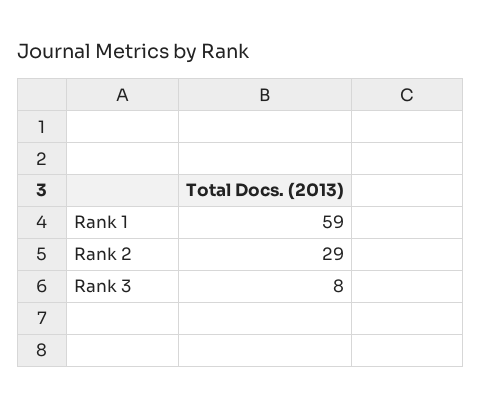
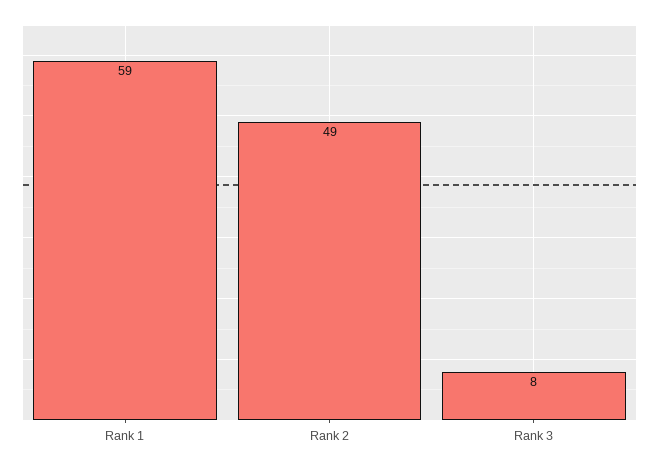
  {
    "Rank 1": 59,
-   "Rank 2": 29,
+   "Rank 2": 49,
    "Rank 3": 8
  }

